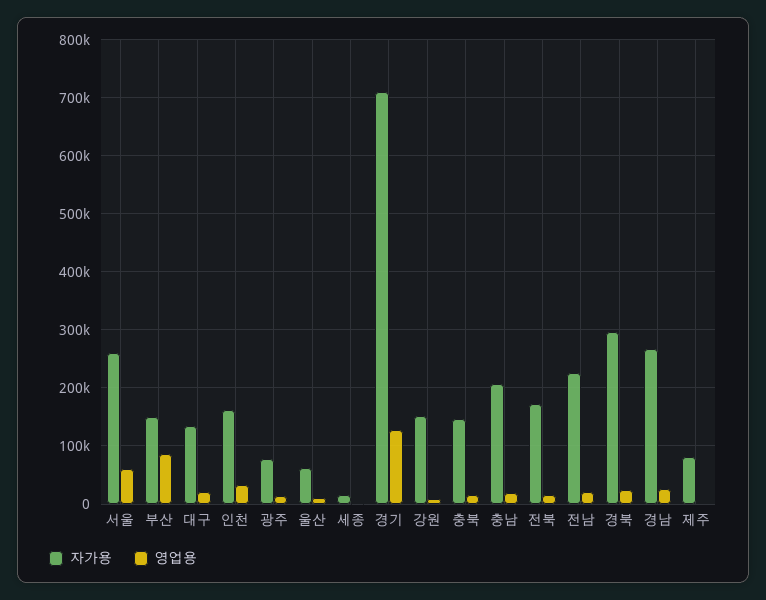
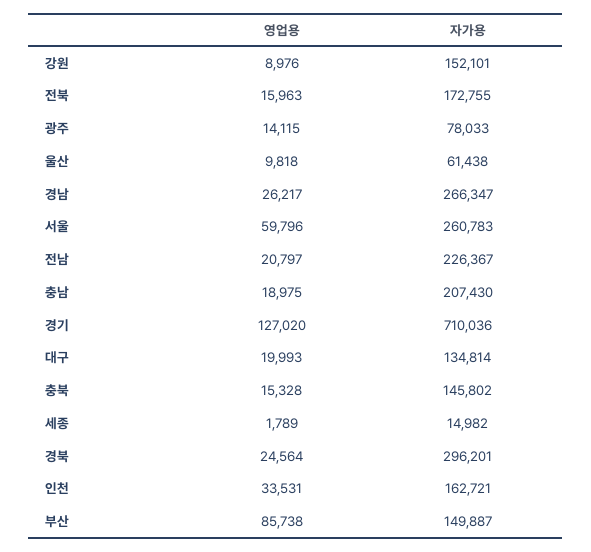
  {
    "자가용": {
      "서울": 260783,
      "부산": 149887,
      "대구": 134814,
      "인천": 162721,
      "광주": 78033,
      "울산": 61438,
      "세종": 14982,
      "경기": 710036,
      "강원": 152101,
      "충북": 145802,
      "충남": 207430,
      "전북": 172755,
      "전남": 226367,
      "경북": 296201,
-     "경남": 266347,
+     "경남": 266347
-     "제주": 80000
    },
    "영업용": {
      "서울": 59796,
      "부산": 85738,
      "대구": 19993,
      "인천": 33531,
      "광주": 14115,
      "울산": 9818,
      "세종": 1789,
      "경기": 127020,
      "강원": 8976,
      "충북": 15328,
      "충남": 18975,
      "전북": 15963,
      "전남": 20797,
      "경북": 24564,
-     "경남": 26217,
+     "경남": 26217
-     "제주": 0
    }
  }

